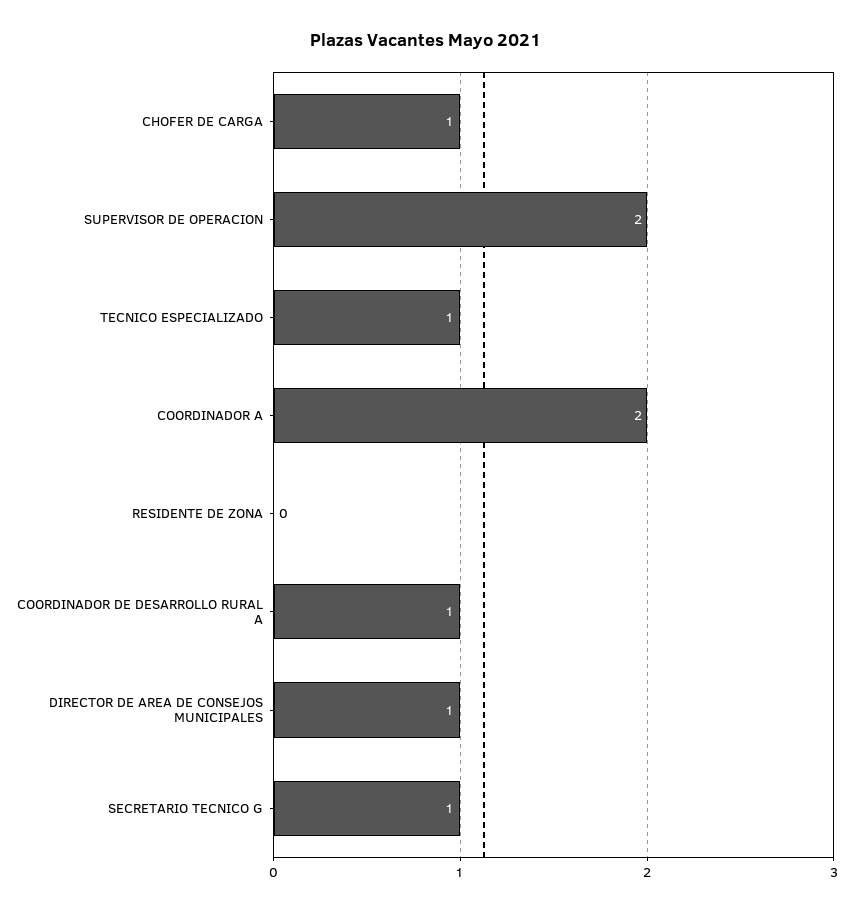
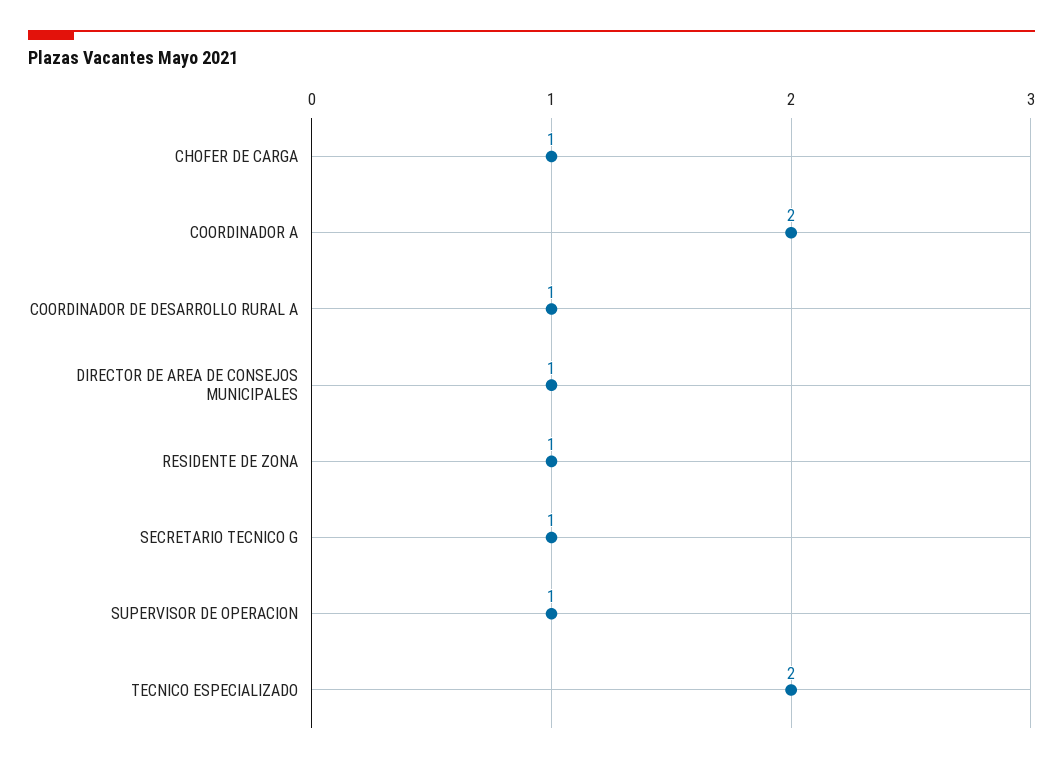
  {
    "CHOFER DE CARGA": 1,
-   "SUPERVISOR DE OPERACION": 2,
+   "SUPERVISOR DE OPERACION": 1,
-   "TECNICO ESPECIALIZADO": 1,
+   "TECNICO ESPECIALIZADO": 2,
    "COORDINADOR A": 2,
-   "RESIDENTE DE ZONA": 0,
+   "RESIDENTE DE ZONA": 1,
    "COORDINADOR DE DESARROLLO RURAL A": 1,
    "DIRECTOR DE AREA DE CONSEJOS MUNICIPALES": 1,
    "SECRETARIO TECNICO G": 1
  }

